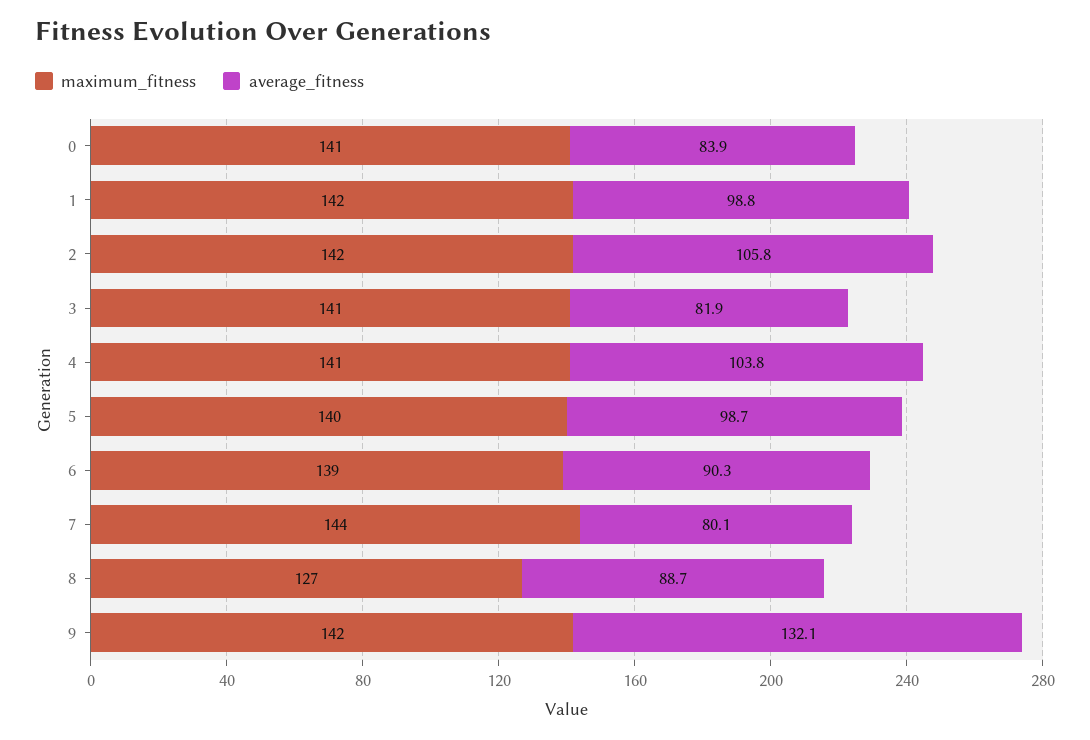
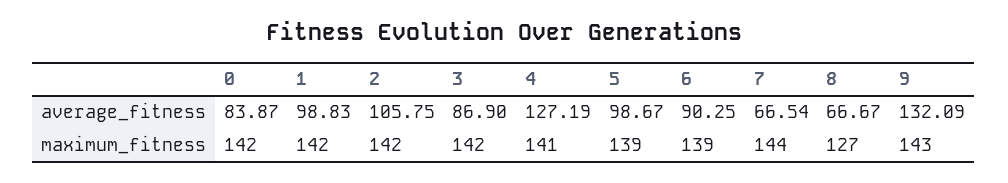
  {
    "maximum_fitness": {
-     "0": 141,
+     "0": 142,
      "1": 142,
      "2": 142,
-     "3": 141,
+     "3": 142,
      "4": 141,
-     "5": 140,
+     "5": 139,
      "6": 139,
      "7": 144,
      "8": 127,
-     "9": 142
+     "9": 143
    },
    "average_fitness": {
      "0": 83.87,
      "1": 98.83,
      "2": 105.75,
-     "3": 81.9,
+     "3": 86.9,
-     "4": 103.8,
+     "4": 127.19,
      "5": 98.67,
      "6": 90.25,
-     "7": 80.1,
+     "7": 66.54,
-     "8": 88.7,
+     "8": 66.67,
      "9": 132.09
    }
  }

